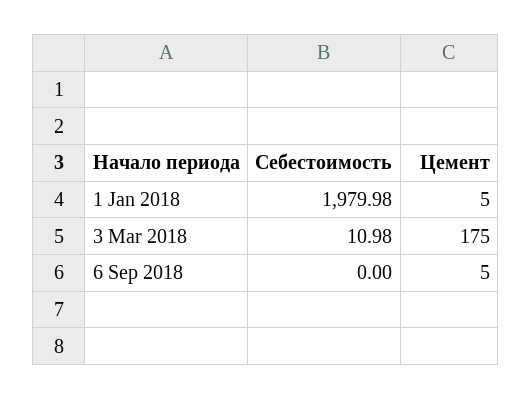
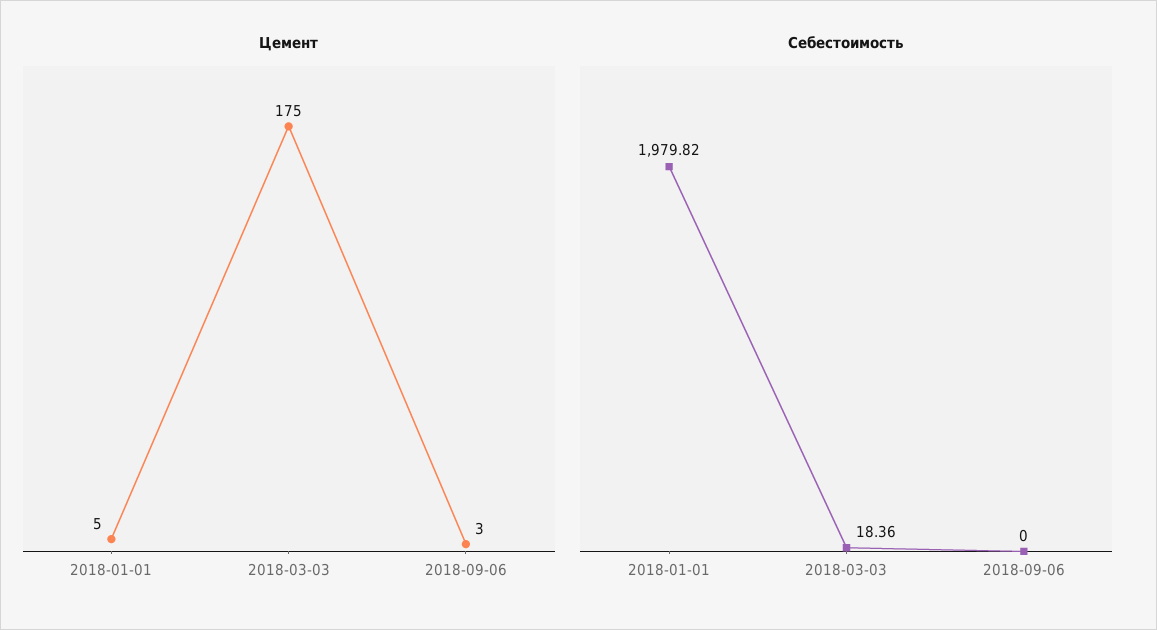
  {
    "Себестоимость": {
-     "1 Jan 2018": 1979.98,
+     "1 Jan 2018": 1979.82,
-     "3 Mar 2018": 10.98,
+     "3 Mar 2018": 18.36,
      "6 Sep 2018": 0
    },
    "Цемент": {
      "1 Jan 2018": 5,
      "3 Mar 2018": 175,
-     "6 Sep 2018": 5
+     "6 Sep 2018": 3
    }
  }

